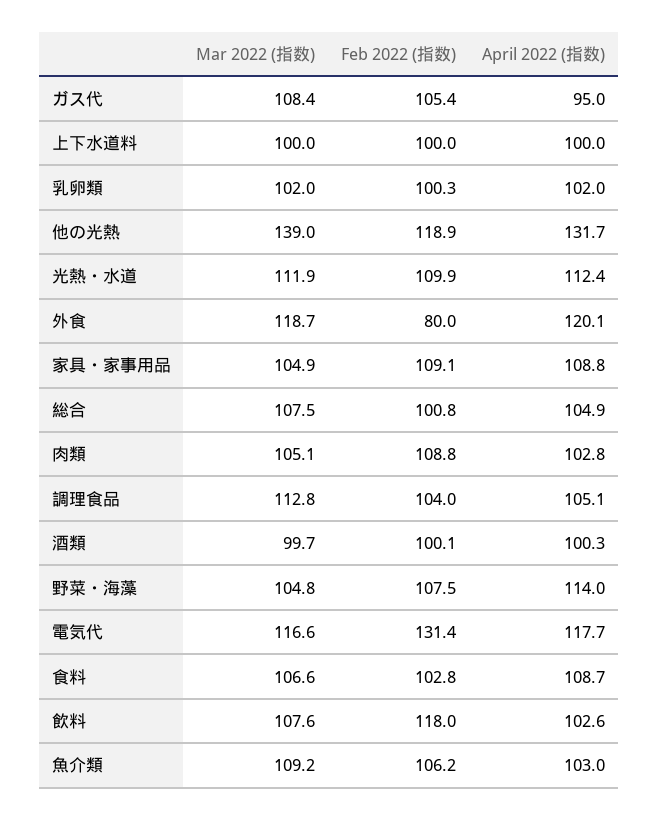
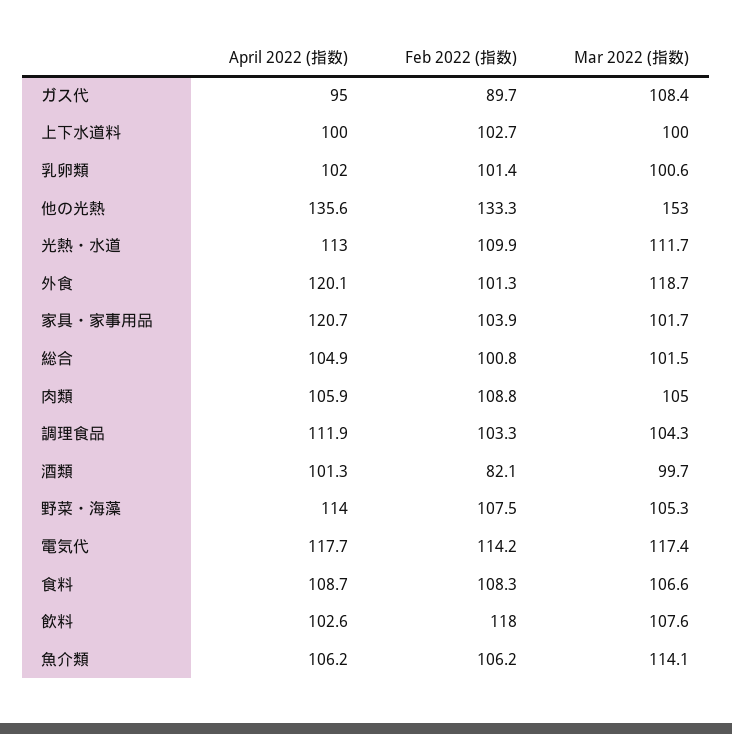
  {
    "Mar 2022 (指数)": {
      "ガス代": 108.4,
      "上下水道料": 100,
-     "乳卵類": 102,
+     "乳卵類": 100.6,
-     "他の光熱": 139,
+     "他の光熱": 153,
-     "光熱・水道": 111.9,
+     "光熱・水道": 111.7,
      "外食": 118.7,
-     "家具・家事用品": 104.9,
+     "家具・家事用品": 101.7,
-     "総合": 107.5,
+     "総合": 101.5,
-     "肉類": 105.1,
+     "肉類": 105,
-     "調理食品": 112.8,
+     "調理食品": 104.3,
      "酒類": 99.7,
-     "野菜・海藻": 104.8,
+     "野菜・海藻": 105.3,
-     "電気代": 116.6,
+     "電気代": 117.4,
      "食料": 106.6,
      "飲料": 107.6,
-     "魚介類": 109.2
+     "魚介類": 114.1
    },
    "Feb 2022 (指数)": {
-     "ガス代": 105.4,
+     "ガス代": 89.7,
-     "上下水道料": 100,
+     "上下水道料": 102.7,
-     "乳卵類": 100.3,
+     "乳卵類": 101.4,
-     "他の光熱": 118.9,
+     "他の光熱": 133.3,
      "光熱・水道": 109.9,
-     "外食": 80,
+     "外食": 101.3,
-     "家具・家事用品": 109.1,
+     "家具・家事用品": 103.9,
      "総合": 100.8,
      "肉類": 108.8,
-     "調理食品": 104,
+     "調理食品": 103.3,
-     "酒類": 100.1,
+     "酒類": 82.1,
      "野菜・海藻": 107.5,
-     "電気代": 131.4,
+     "電気代": 114.2,
-     "食料": 102.8,
+     "食料": 108.3,
      "飲料": 118,
      "魚介類": 106.2
    },
    "April 2022 (指数)": {
      "ガス代": 95,
      "上下水道料": 100,
      "乳卵類": 102,
-     "他の光熱": 131.7,
+     "他の光熱": 135.6,
-     "光熱・水道": 112.4,
+     "光熱・水道": 113,
      "外食": 120.1,
-     "家具・家事用品": 108.8,
+     "家具・家事用品": 120.7,
      "総合": 104.9,
-     "肉類": 102.8,
+     "肉類": 105.9,
-     "調理食品": 105.1,
+     "調理食品": 111.9,
-     "酒類": 100.3,
+     "酒類": 101.3,
      "野菜・海藻": 114,
      "電気代": 117.7,
      "食料": 108.7,
      "飲料": 102.6,
-     "魚介類": 103
+     "魚介類": 106.2
    }
  }

